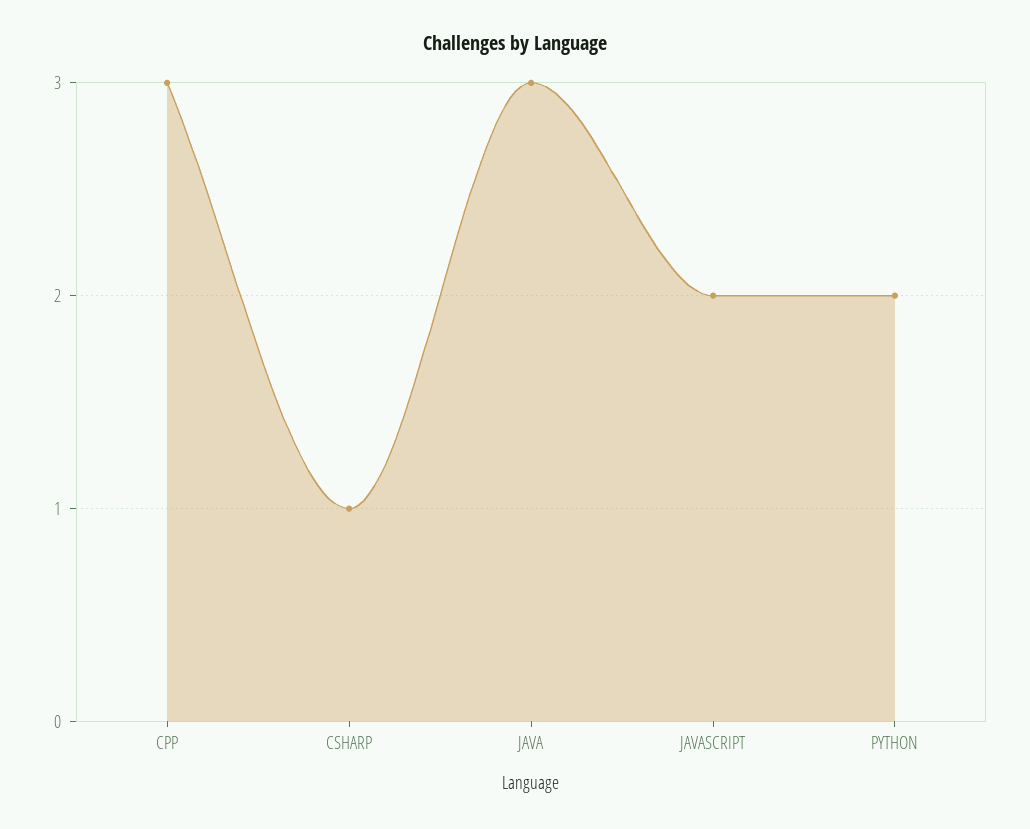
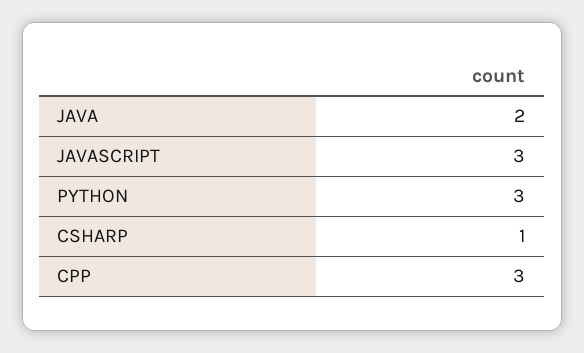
  {
    "CPP": 3,
    "CSHARP": 1,
-   "JAVA": 3,
+   "JAVA": 2,
-   "JAVASCRIPT": 2,
+   "JAVASCRIPT": 3,
-   "PYTHON": 2
+   "PYTHON": 3
  }

